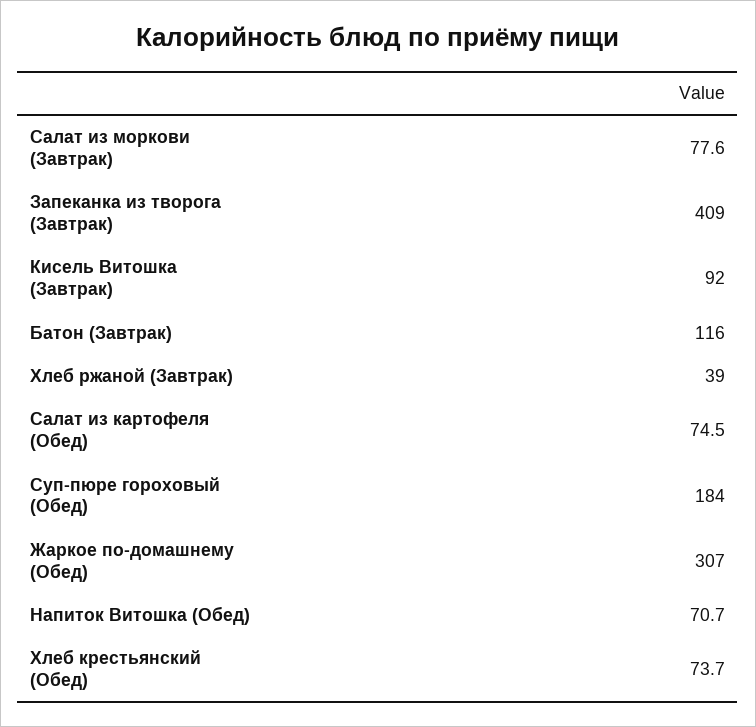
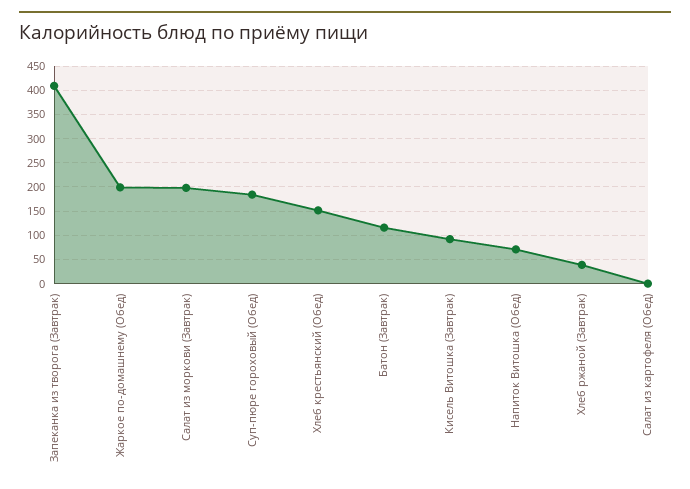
  {
-   "Салат из моркови (Завтрак)": 77.6,
+   "Салат из моркови (Завтрак)": 200,
    "Запеканка из творога (Завтрак)": 409,
    "Кисель Витошка (Завтрак)": 92,
    "Батон (Завтрак)": 116,
    "Хлеб ржаной (Завтрак)": 39,
-   "Салат из картофеля (Обед)": 74.5,
+   "Салат из картофеля (Обед)": 0,
    "Суп-пюре гороховый (Обед)": 184,
-   "Жаркое по-домашнему (Обед)": 307,
+   "Жаркое по-домашнему (Обед)": 200,
    "Напиток Витошка (Обед)": 70.7,
-   "Хлеб крестьянский (Обед)": 73.7
+   "Хлеб крестьянский (Обед)": 150
  }

